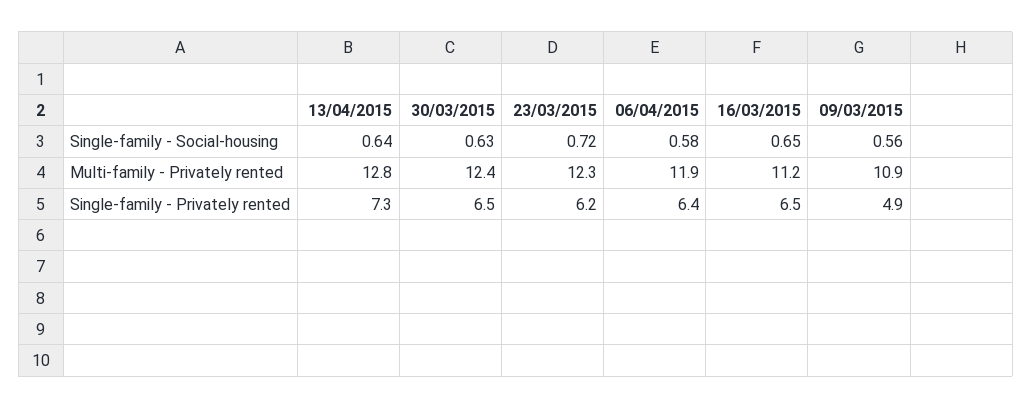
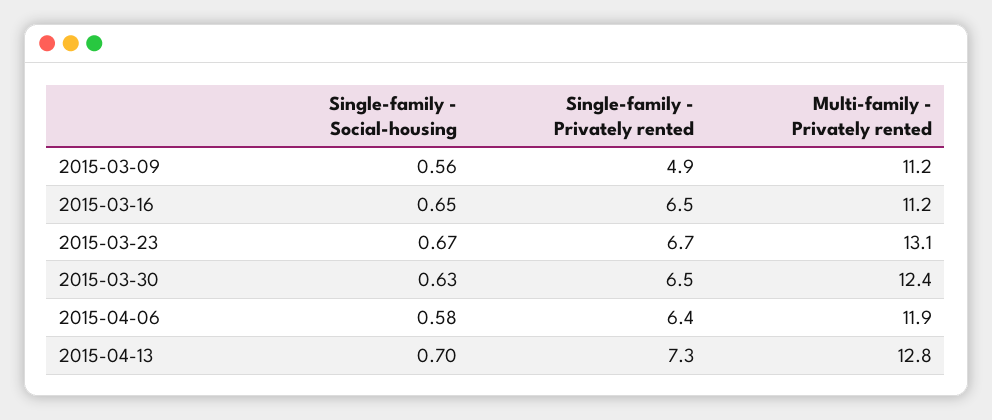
  {
    "13/04/2015": {
-     "Single-family - Social-housing": 0.64,
+     "Single-family - Social-housing": 0.7,
      "Multi-family - Privately rented": 12.8,
      "Single-family - Privately rented": 7.3
    },
    "30/03/2015": {
      "Single-family - Social-housing": 0.63,
      "Multi-family - Privately rented": 12.4,
      "Single-family - Privately rented": 6.5
    },
    "23/03/2015": {
-     "Single-family - Social-housing": 0.72,
+     "Single-family - Social-housing": 0.67,
-     "Multi-family - Privately rented": 12.3,
+     "Multi-family - Privately rented": 13.1,
-     "Single-family - Privately rented": 6.2
+     "Single-family - Privately rented": 6.7
    },
    "06/04/2015": {
      "Single-family - Social-housing": 0.58,
      "Multi-family - Privately rented": 11.9,
      "Single-family - Privately rented": 6.4
    },
    "16/03/2015": {
      "Single-family - Social-housing": 0.65,
      "Multi-family - Privately rented": 11.2,
      "Single-family - Privately rented": 6.5
    },
    "09/03/2015": {
      "Single-family - Social-housing": 0.56,
-     "Multi-family - Privately rented": 10.9,
+     "Multi-family - Privately rented": 11.2,
      "Single-family - Privately rented": 4.9
    }
  }

